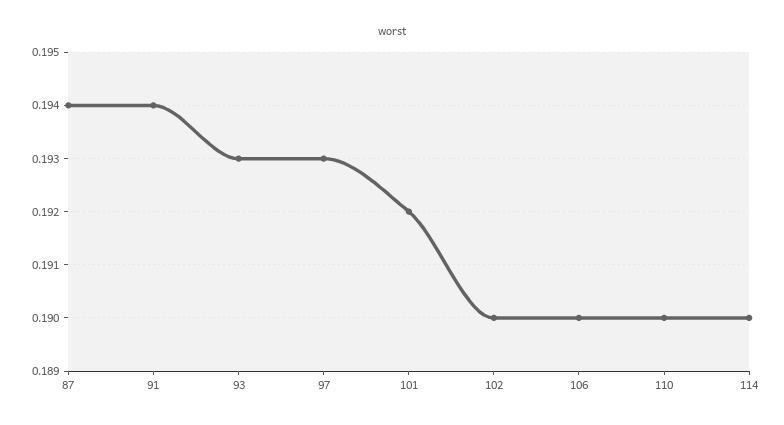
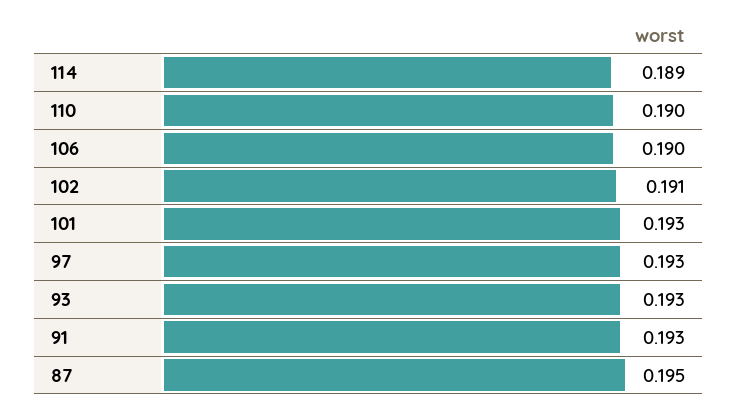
  {
-   "87": 0.194,
+   "87": 0.195,
-   "91": 0.194,
+   "91": 0.193,
    "93": 0.193,
    "97": 0.193,
-   "101": 0.192,
+   "101": 0.193,
-   "102": 0.19,
+   "102": 0.191,
    "106": 0.19,
    "110": 0.19,
-   "114": 0.19
+   "114": 0.189
  }

